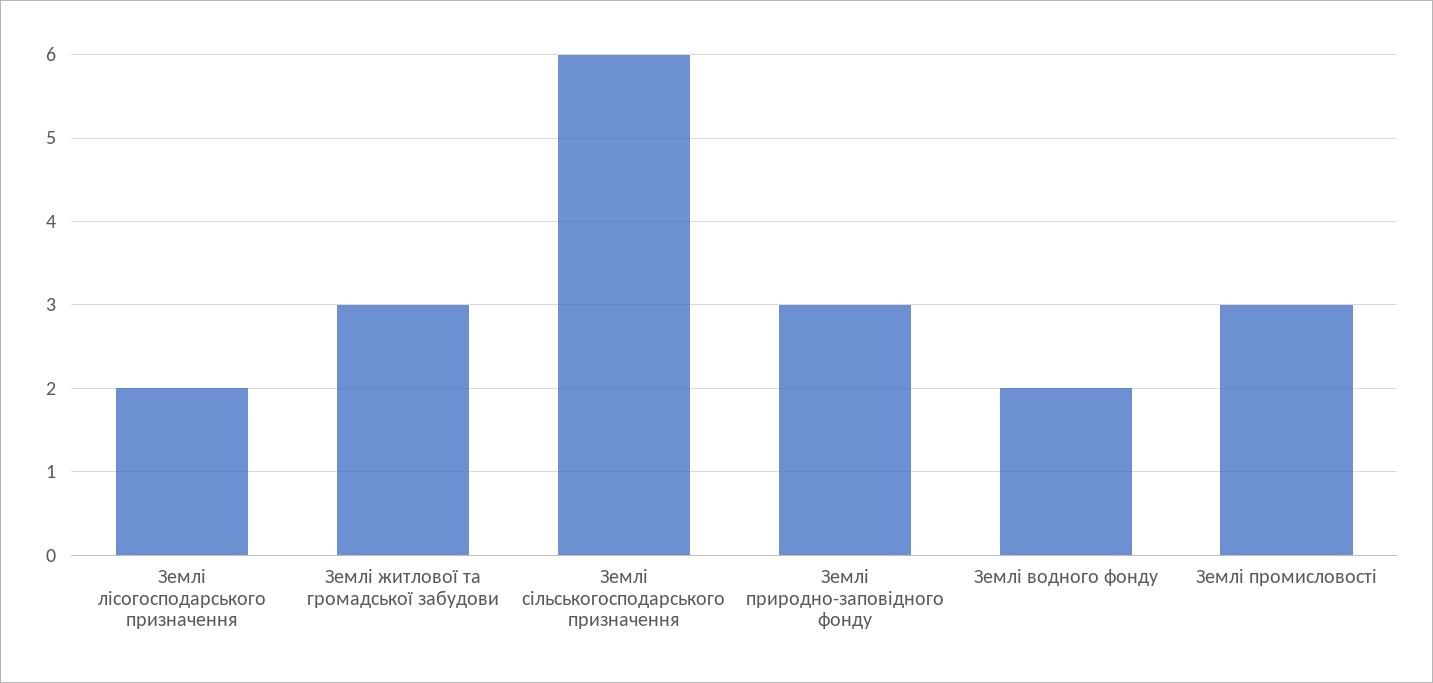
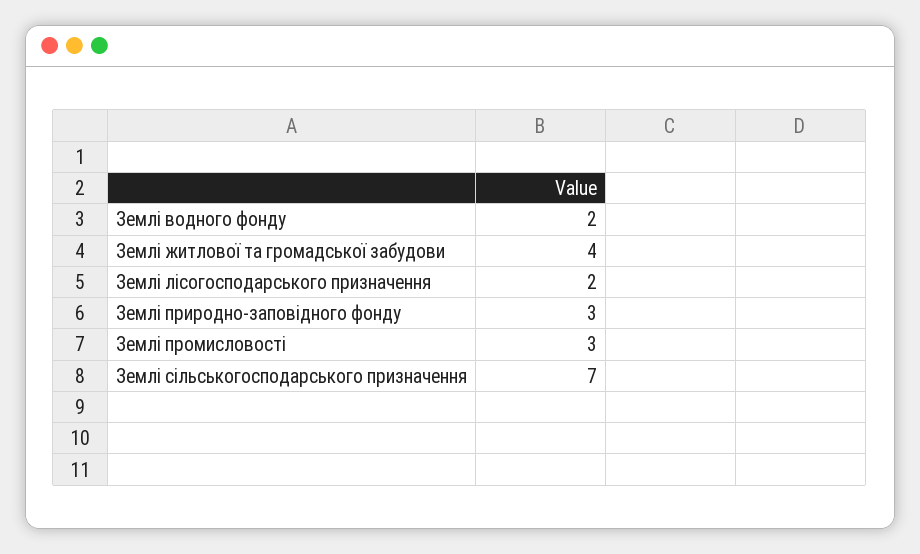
  {
    "Землі лісогосподарського призначення": 2,
-   "Землі житлової та громадської забудови": 3,
+   "Землі житлової та громадської забудови": 4,
-   "Землі сільськогосподарського призначення": 6,
+   "Землі сільськогосподарського призначення": 7,
    "Землі природно-заповідного фонду": 3,
    "Землі водного фонду": 2,
    "Землі промисловості": 3
  }

